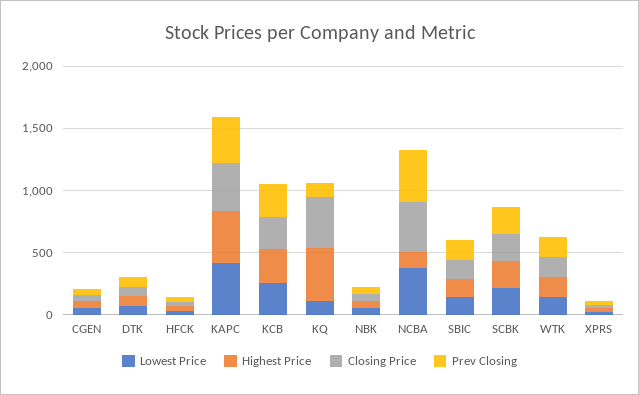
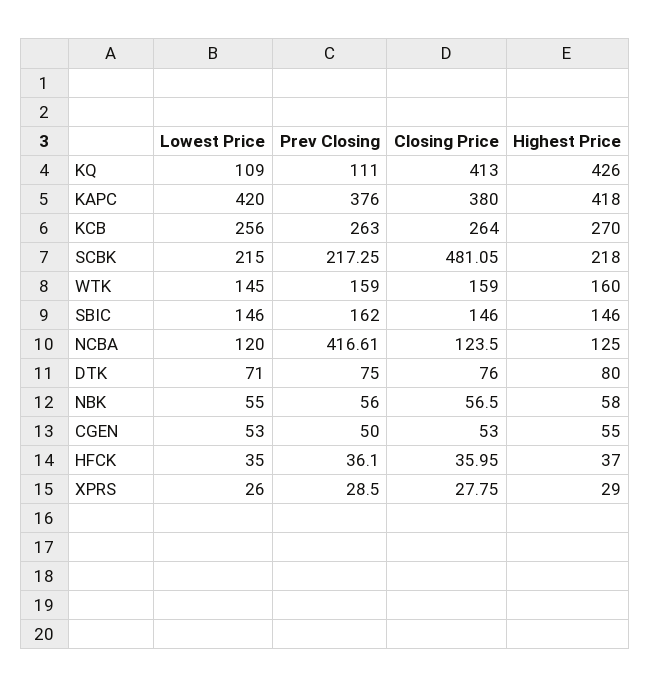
  {
    "Lowest Price": {
      "CGEN": 53,
      "DTK": 71,
      "HFCK": 35,
      "KAPC": 420,
      "KCB": 256,
      "KQ": 109,
      "NBK": 55,
-     "NCBA": 400,
+     "NCBA": 120,
      "SBIC": 146,
      "SCBK": 215,
      "WTK": 145,
      "XPRS": 26
    },
    "Highest Price": {
      "CGEN": 55,
      "DTK": 80,
      "HFCK": 37,
      "KAPC": 418,
      "KCB": 270,
      "KQ": 426,
      "NBK": 58,
      "NCBA": 125,
      "SBIC": 146,
      "SCBK": 218,
      "WTK": 160,
      "XPRS": 29
    },
    "Closing Price": {
      "CGEN": 53,
      "DTK": 76,
      "HFCK": 35.95,
      "KAPC": 380,
      "KCB": 264,
      "KQ": 413,
      "NBK": 56.5,
-     "NCBA": 400,
+     "NCBA": 123.5,
      "SBIC": 146,
-     "SCBK": 200,
+     "SCBK": 481.05,
      "WTK": 159,
      "XPRS": 27.75
    },
    "Prev Closing": {
      "CGEN": 50,
      "DTK": 75,
      "HFCK": 36.1,
      "KAPC": 376,
      "KCB": 263,
      "KQ": 111,
      "NBK": 56,
      "NCBA": 416.61,
      "SBIC": 162,
      "SCBK": 217.25,
      "WTK": 159,
      "XPRS": 28.5
    }
  }

